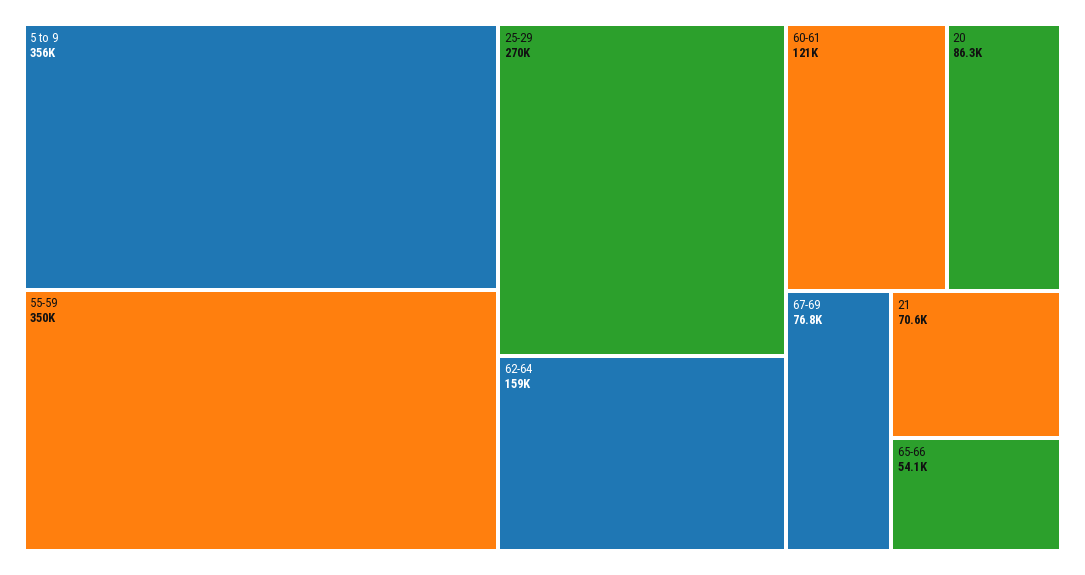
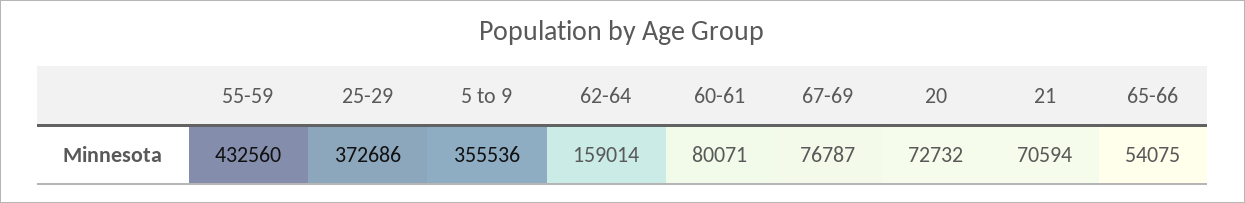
  {
    "5 to 9": 355536,
-   "55-59": 350000,
+   "55-59": 432560,
-   "25-29": 270000,
+   "25-29": 372686,
    "62-64": 159014,
-   "60-61": 121000,
+   "60-61": 80071,
-   "20": 86300,
+   "20": 72732,
    "67-69": 76787,
    "21": 70594,
    "65-66": 54075
  }

